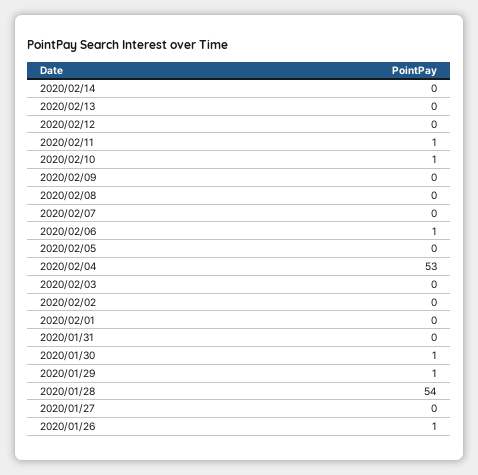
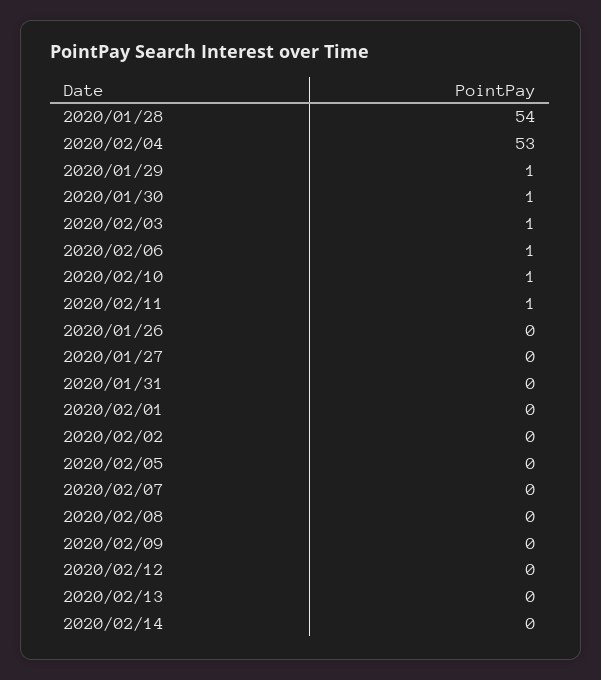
  {
    "2020/02/14": 0,
    "2020/02/13": 0,
    "2020/02/12": 0,
    "2020/02/11": 1,
    "2020/02/10": 1,
    "2020/02/09": 0,
    "2020/02/08": 0,
    "2020/02/07": 0,
    "2020/02/06": 1,
    "2020/02/05": 0,
    "2020/02/04": 53,
-   "2020/02/03": 0,
+   "2020/02/03": 1,
    "2020/02/02": 0,
    "2020/02/01": 0,
    "2020/01/31": 0,
    "2020/01/30": 1,
    "2020/01/29": 1,
    "2020/01/28": 54,
    "2020/01/27": 0,
-   "2020/01/26": 1
+   "2020/01/26": 0
  }

